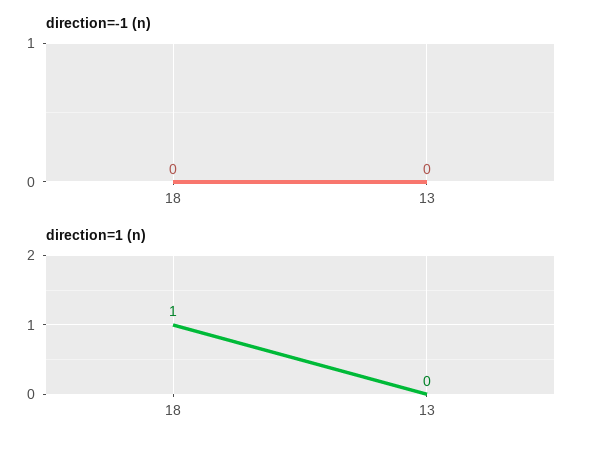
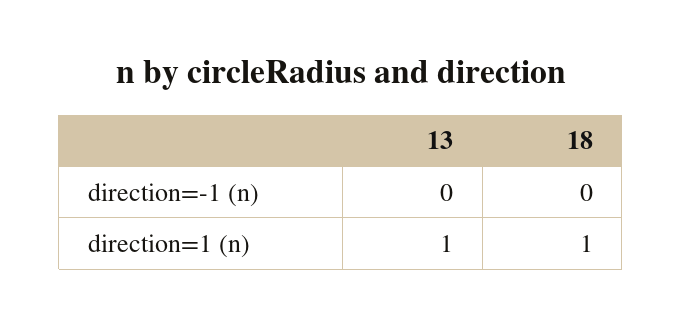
  {
    "direction=-1 (n)": {
      "18": 0,
      "13": 0
    },
    "direction=1 (n)": {
      "18": 1,
-     "13": 0
+     "13": 1
    }
  }

